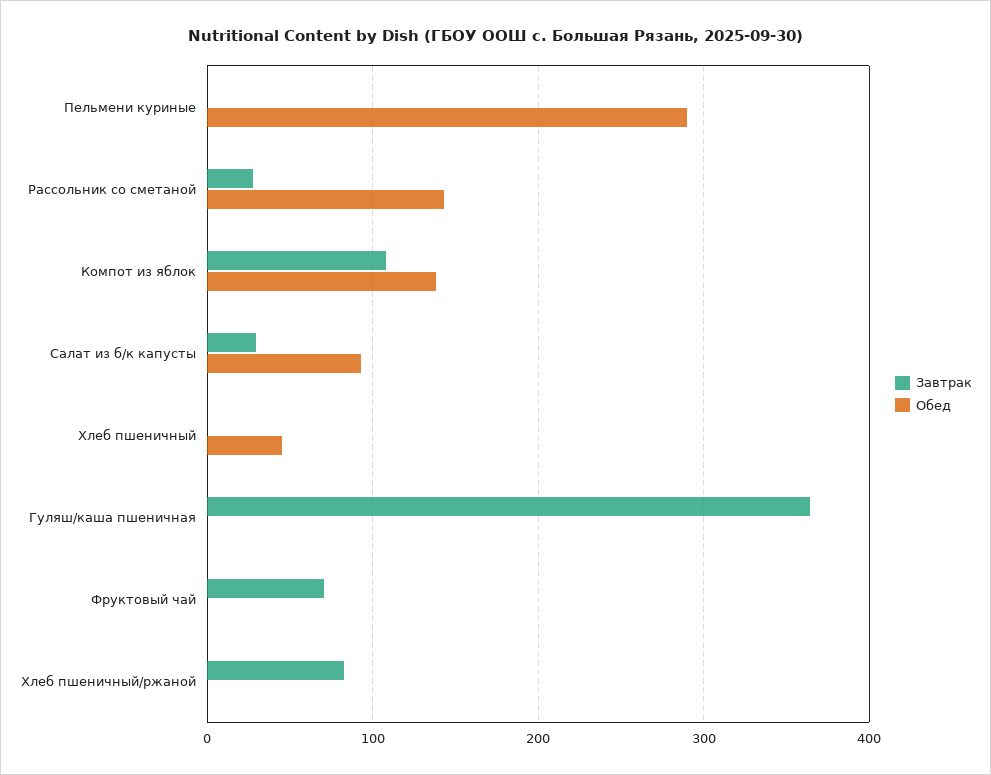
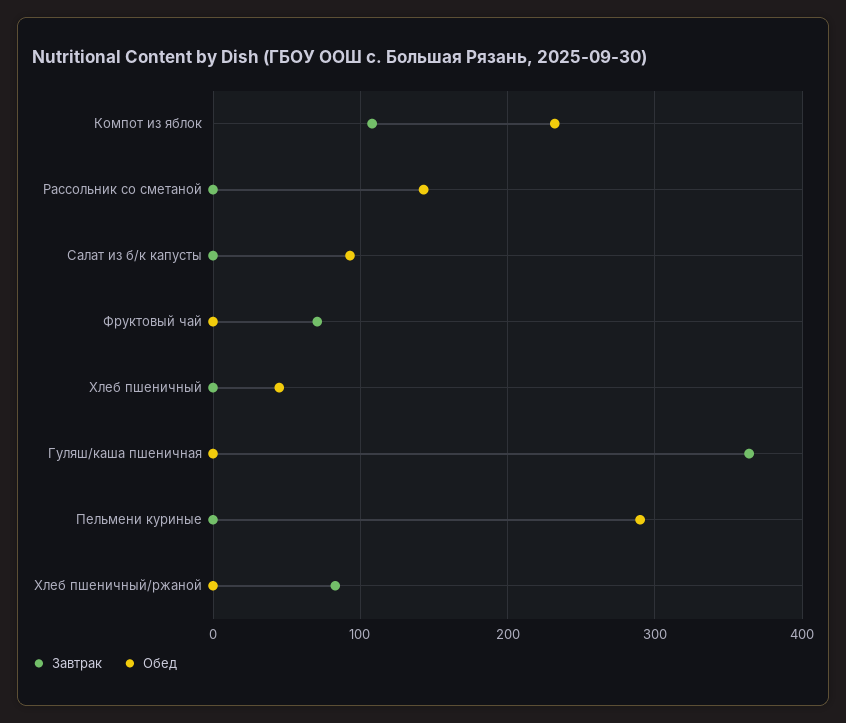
  {
    "Завтрак": {
      "Пельмени куриные": 0,
-     "Рассольник со сметаной": 30,
+     "Рассольник со сметаной": 0,
      "Компот из яблок": 110,
-     "Салат из б/к капусты": 30,
+     "Салат из б/к капусты": 0,
      "Хлеб пшеничный": 0,
      "Гуляш/каша пшеничная": 360,
      "Фруктовый чай": 70,
      "Хлеб пшеничный/ржаной": 80
    },
    "Обед": {
      "Пельмени куриные": 290,
      "Рассольник со сметаной": 140,
-     "Компот из яблок": 140,
+     "Компот из яблок": 230,
      "Салат из б/к капусты": 90,
      "Хлеб пшеничный": 50,
      "Гуляш/каша пшеничная": 0,
      "Фруктовый чай": 0,
      "Хлеб пшеничный/ржаной": 0
    }
  }

